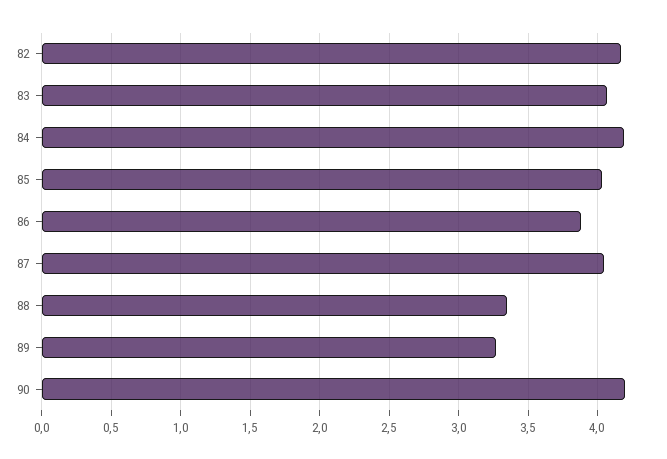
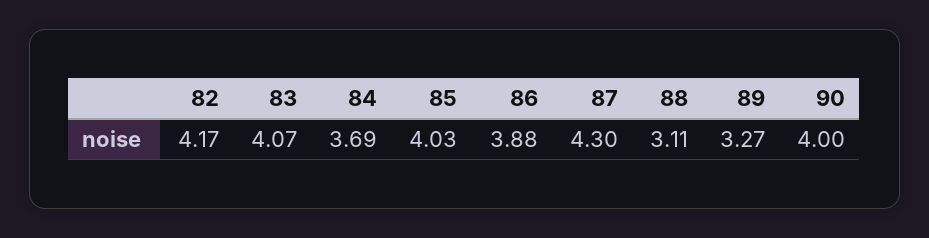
  {
    "82": 4.17,
    "83": 4.07,
-   "84": 4.2,
+   "84": 3.69,
    "85": 4.03,
    "86": 3.88,
-   "87": 4.05,
+   "87": 4.3,
-   "88": 3.35,
+   "88": 3.11,
    "89": 3.27,
-   "90": 4.2
+   "90": 4
  }

